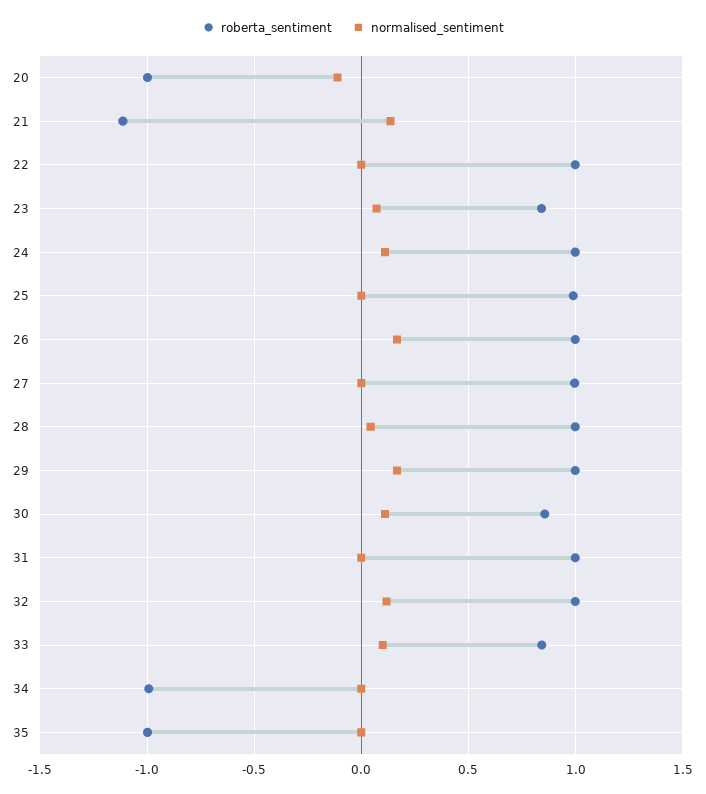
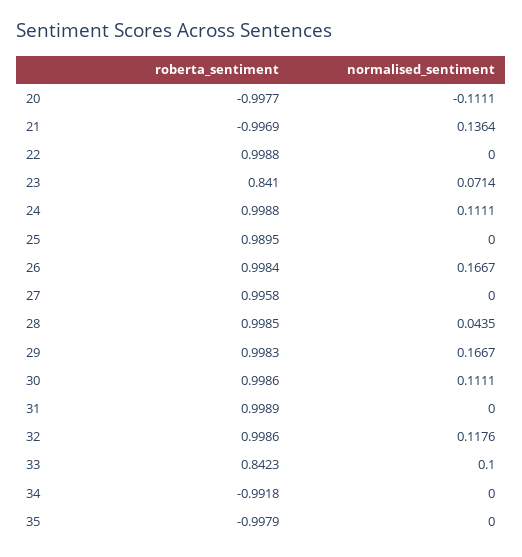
  {
    "roberta_sentiment": {
      "20": -0.9977,
-     "21": -1.1,
+     "21": -0.9969,
      "22": 0.9988,
      "23": 0.841,
      "24": 0.9988,
      "25": 0.9895,
      "26": 0.9984,
      "27": 0.9958,
      "28": 0.9985,
      "29": 0.9983,
-     "30": 0.85,
+     "30": 0.9986,
      "31": 0.9989,
      "32": 0.9986,
      "33": 0.8423,
      "34": -0.9918,
      "35": -0.9979
    },
    "normalised_sentiment": {
      "20": -0.1111,
      "21": 0.1364,
      "22": 0,
      "23": 0.0714,
      "24": 0.1111,
      "25": 0,
      "26": 0.1667,
      "27": 0,
      "28": 0.0435,
      "29": 0.1667,
      "30": 0.1111,
      "31": 0,
      "32": 0.1176,
      "33": 0.1,
      "34": 0,
      "35": 0
    }
  }

